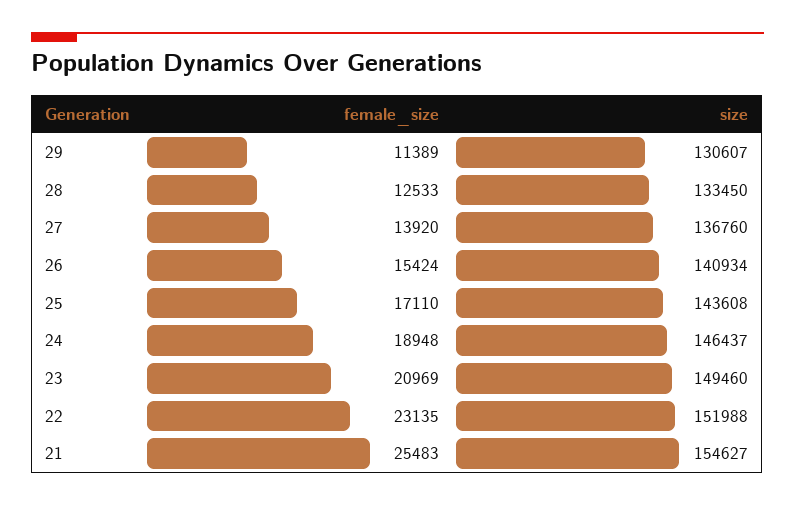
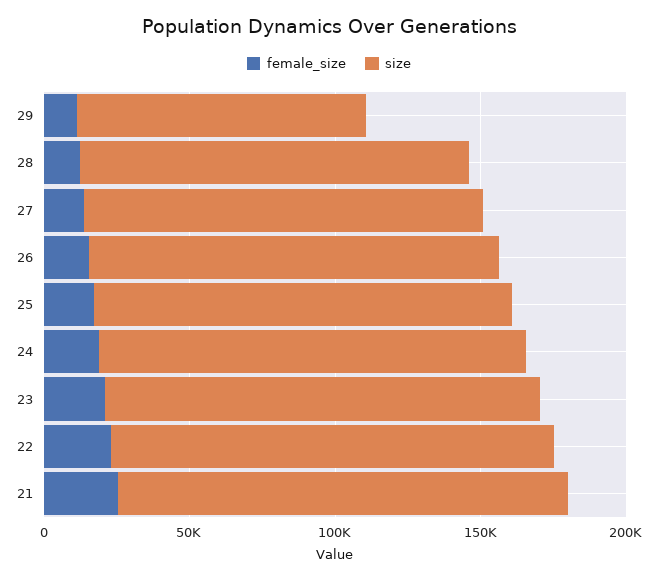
  {
    "female_size": {
      "29": 11389,
      "28": 12533,
      "27": 13920,
      "26": 15424,
      "25": 17110,
      "24": 18948,
      "23": 20969,
      "22": 23135,
      "21": 25483
    },
    "size": {
-     "29": 130607,
+     "29": 100000,
      "28": 133450,
      "27": 136760,
      "26": 140934,
      "25": 143608,
      "24": 146437,
      "23": 149460,
      "22": 151988,
      "21": 154627
    }
  }

